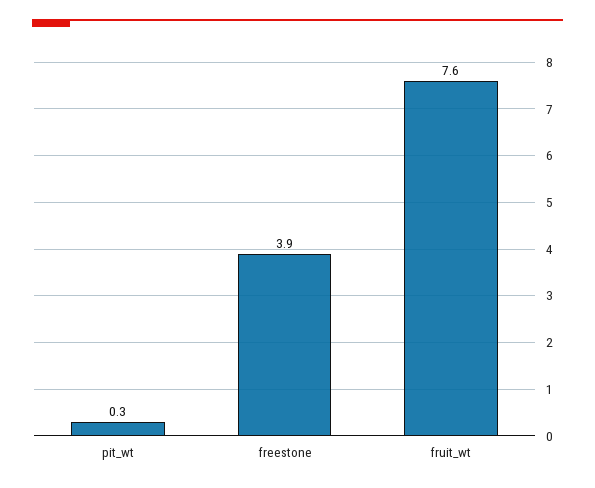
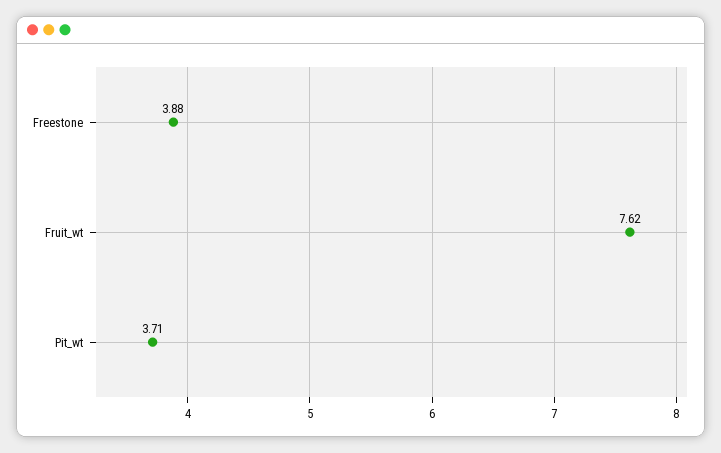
  {
-   "pit_wt": 0.3,
+   "pit_wt": 3.71,
    "freestone": 3.88,
    "fruit_wt": 7.62
  }

